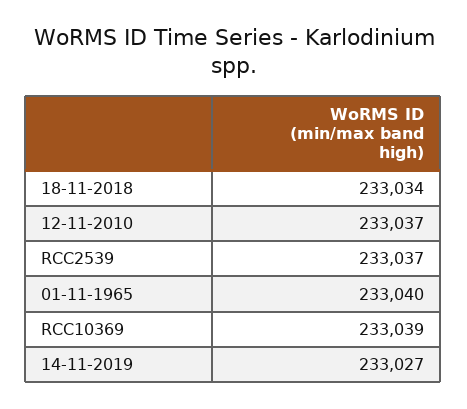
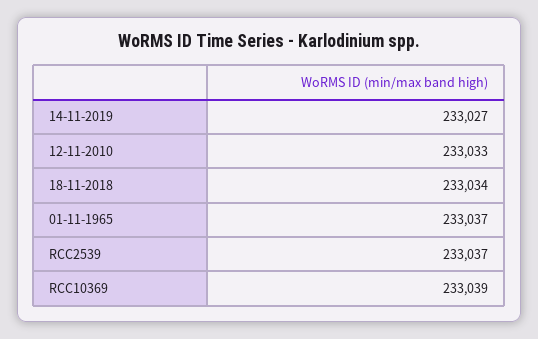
  {
    "18-11-2018": 233034,
-   "12-11-2010": 233037,
+   "12-11-2010": 233033,
    "RCC2539": 233037,
-   "01-11-1965": 233040,
+   "01-11-1965": 233037,
    "RCC10369": 233039,
    "14-11-2019": 233027
  }

